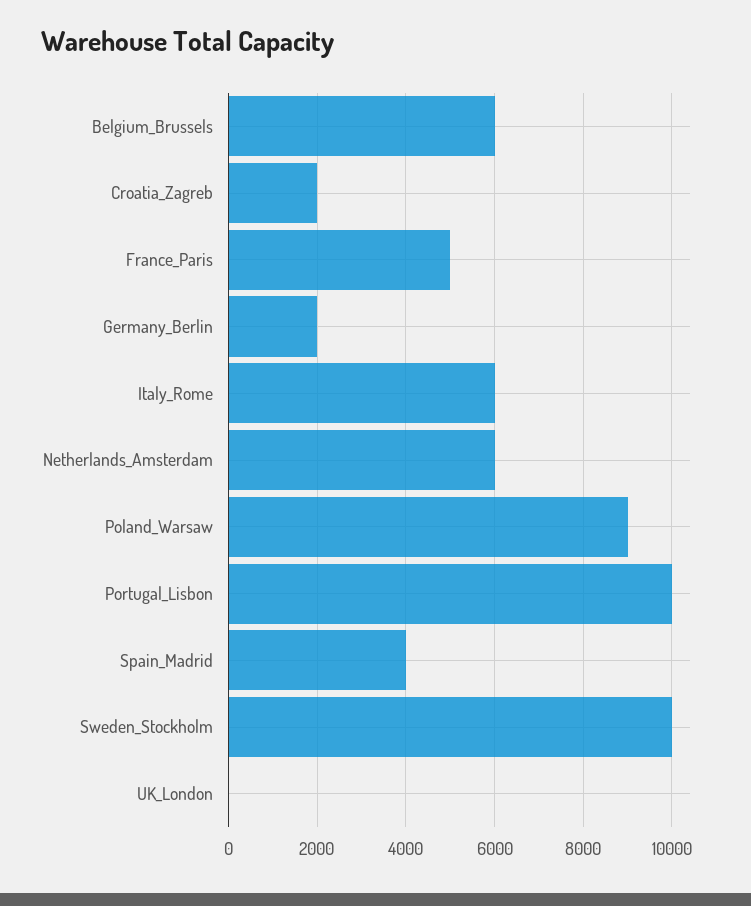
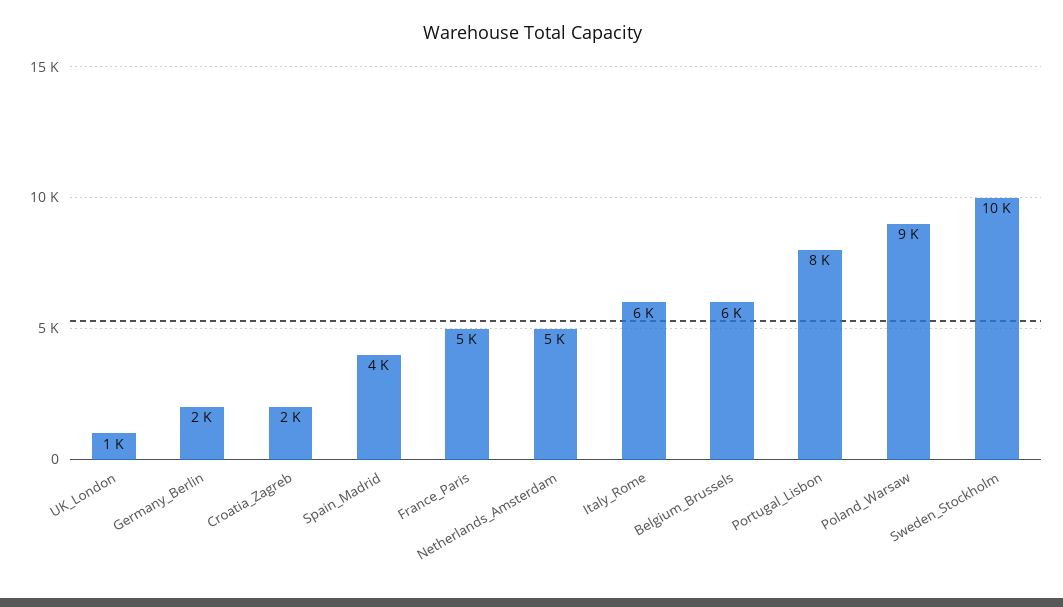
  {
    "Belgium_Brussels": 6000,
    "Croatia_Zagreb": 2000,
    "France_Paris": 5000,
    "Germany_Berlin": 2000,
    "Italy_Rome": 6000,
-   "Netherlands_Amsterdam": 6000,
+   "Netherlands_Amsterdam": 5000,
    "Poland_Warsaw": 9000,
-   "Portugal_Lisbon": 10000,
+   "Portugal_Lisbon": 8000,
    "Spain_Madrid": 4000,
    "Sweden_Stockholm": 10000,
-   "UK_London": 0
+   "UK_London": 1000
  }

